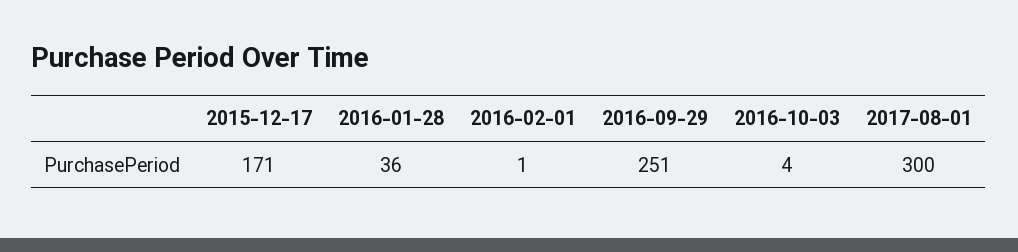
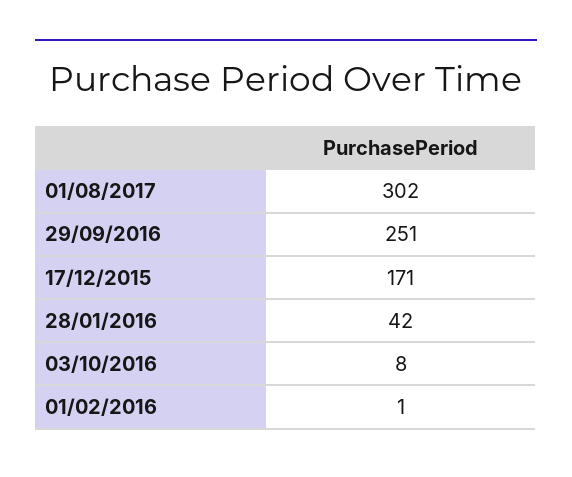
  {
    "2015-12-17": 171,
-   "2016-01-28": 36,
+   "2016-01-28": 42,
    "2016-02-01": 1,
    "2016-09-29": 251,
-   "2016-10-03": 4,
+   "2016-10-03": 8,
-   "2017-08-01": 300
+   "2017-08-01": 302
  }

